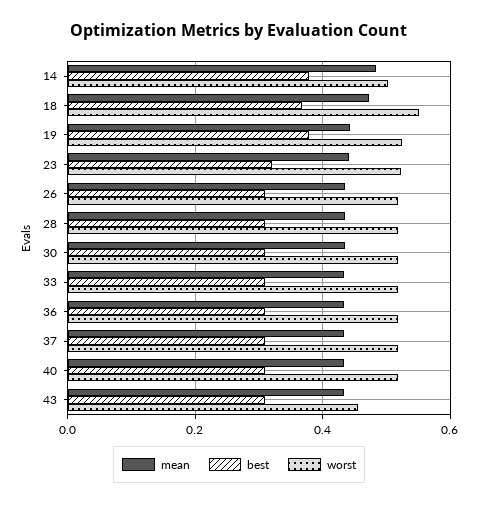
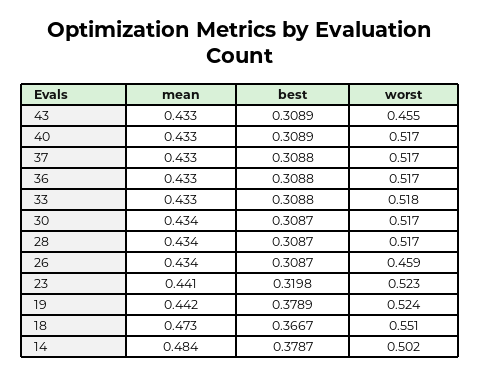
  {
    "mean": {
      "14": 0.484,
      "18": 0.473,
      "19": 0.442,
      "23": 0.441,
      "26": 0.434,
      "28": 0.434,
      "30": 0.434,
      "33": 0.433,
      "36": 0.433,
      "37": 0.433,
      "40": 0.433,
      "43": 0.433
    },
    "best": {
      "14": 0.3787,
      "18": 0.3667,
      "19": 0.3789,
      "23": 0.3198,
      "26": 0.3087,
      "28": 0.3087,
      "30": 0.3087,
      "33": 0.3088,
      "36": 0.3088,
      "37": 0.3088,
      "40": 0.3089,
      "43": 0.3089
    },
    "worst": {
      "14": 0.502,
      "18": 0.551,
      "19": 0.524,
      "23": 0.523,
-     "26": 0.52,
+     "26": 0.459,
      "28": 0.517,
      "30": 0.517,
      "33": 0.518,
      "36": 0.517,
      "37": 0.517,
      "40": 0.517,
      "43": 0.455
    }
  }

